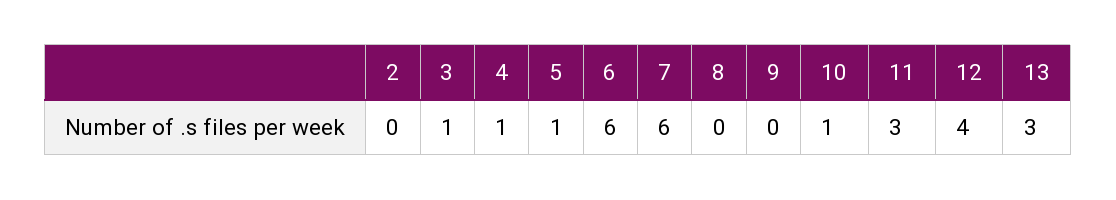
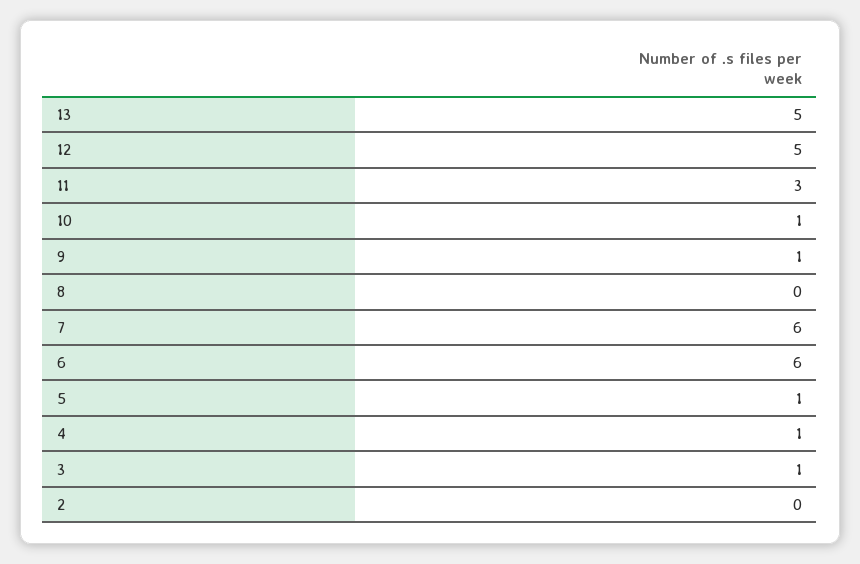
  {
    "2": 0,
    "3": 1,
    "4": 1,
    "5": 1,
    "6": 6,
    "7": 6,
    "8": 0,
-   "9": 0,
+   "9": 1,
    "10": 1,
    "11": 3,
-   "12": 4,
+   "12": 5,
-   "13": 3
+   "13": 5
  }

